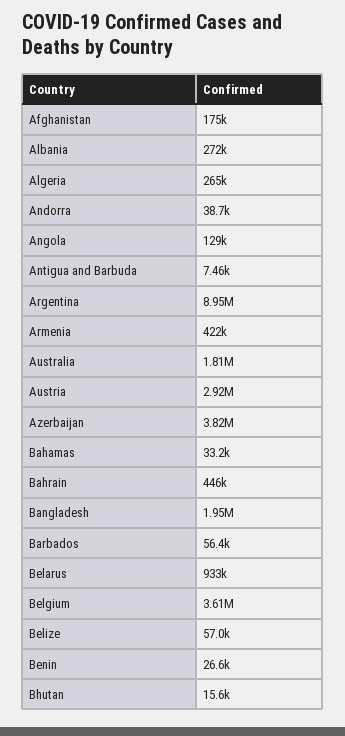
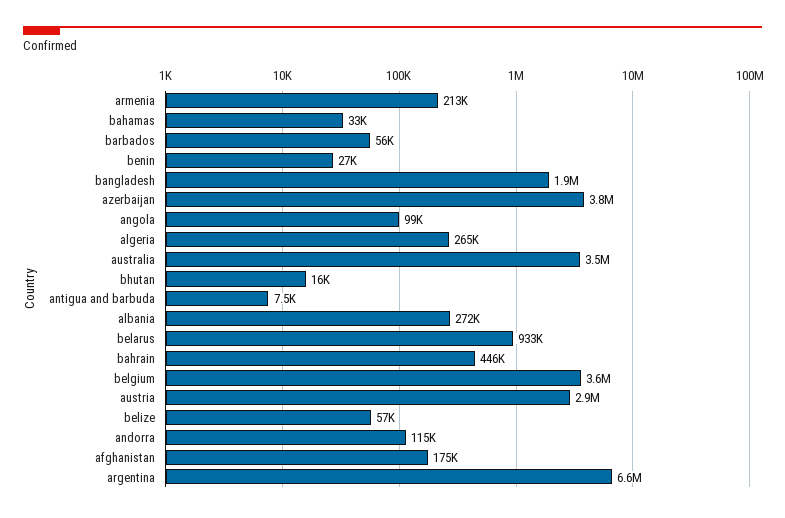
  {
    "Afghanistan": 175000,
    "Albania": 272000,
    "Algeria": 265000,
-   "Andorra": 38700,
+   "Andorra": 115000,
-   "Angola": 129000,
+   "Angola": 99000,
    "Antigua and Barbuda": 7460,
-   "Argentina": 8950000,
+   "Argentina": 6600000,
-   "Armenia": 422000,
+   "Armenia": 213000,
-   "Australia": 1810000,
+   "Australia": 3500000,
    "Austria": 2920000,
    "Azerbaijan": 3820000,
    "Bahamas": 33200,
    "Bahrain": 446000,
    "Bangladesh": 1950000,
    "Barbados": 56400,
    "Belarus": 933000,
    "Belgium": 3610000,
    "Belize": 57000,
    "Benin": 26600,
    "Bhutan": 15600
  }

